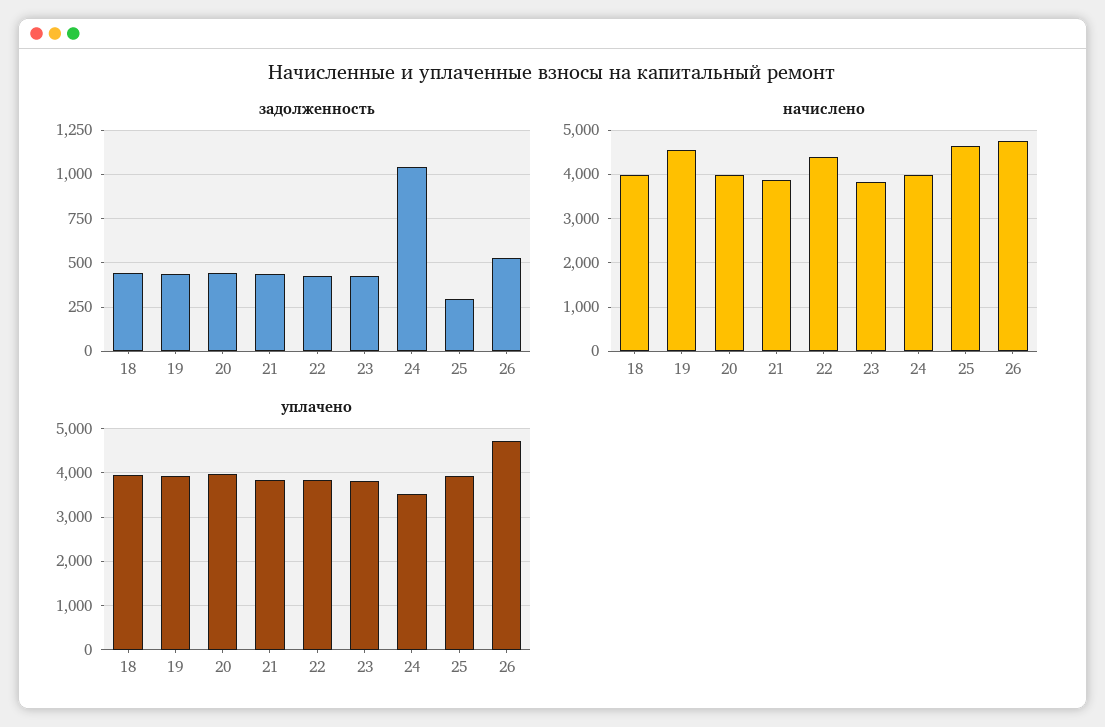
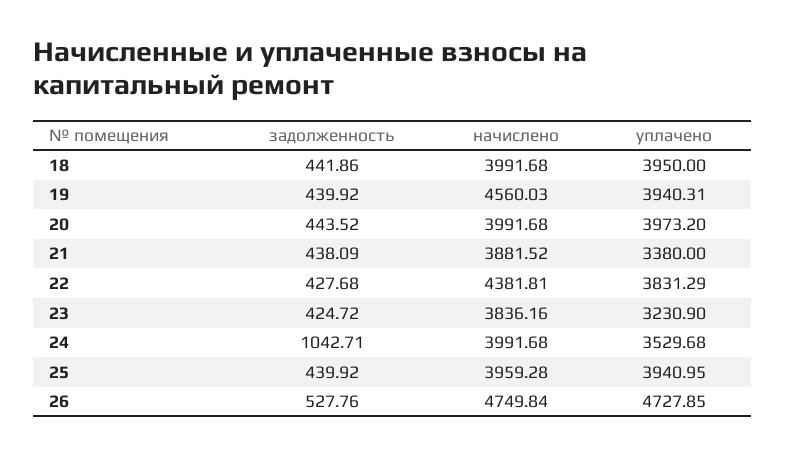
  {
    "задолженность": {
      "18": 441.86,
      "19": 439.92,
      "20": 443.52,
      "21": 438.09,
      "22": 427.68,
      "23": 424.72,
      "24": 1042.71,
-     "25": 300,
+     "25": 439.92,
      "26": 527.76
    },
    "начислено": {
      "18": 3991.68,
      "19": 4560.03,
      "20": 3991.68,
      "21": 3881.52,
      "22": 4381.81,
      "23": 3836.16,
      "24": 3991.68,
-     "25": 4600,
+     "25": 3959.28,
      "26": 4749.84
    },
    "уплачено": {
      "18": 3950,
      "19": 3940.31,
      "20": 3973.2,
-     "21": 3800,
+     "21": 3380,
      "22": 3831.29,
-     "23": 3800,
+     "23": 3230.9,
      "24": 3529.68,
      "25": 3940.95,
      "26": 4727.85
    }
  }

